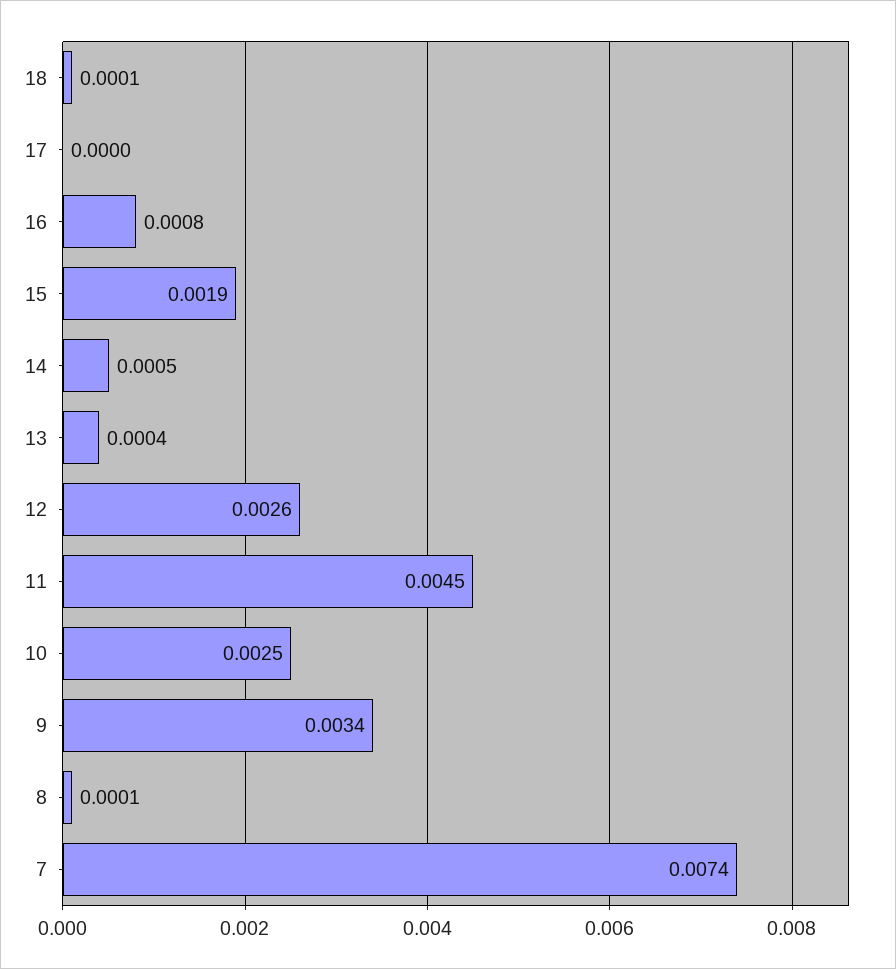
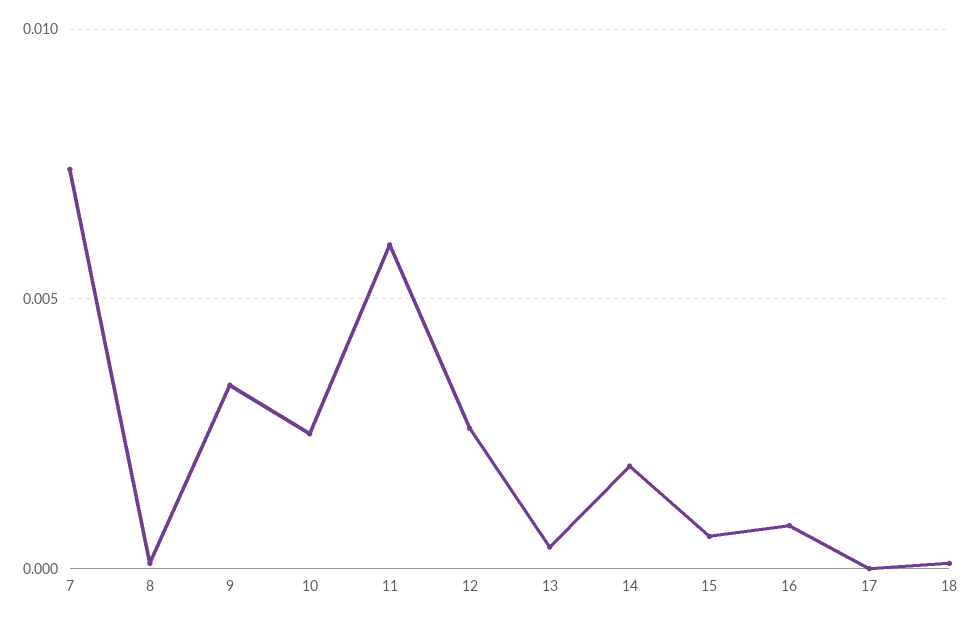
  {
    "18": 0.0001,
    "17": 0,
    "16": 0.0008,
-   "15": 0.0019,
+   "15": 0.0005,
-   "14": 0.0005,
+   "14": 0.002,
    "13": 0.0004,
    "12": 0.0026,
-   "11": 0.0045,
+   "11": 0.006,
    "10": 0.0025,
    "9": 0.0034,
    "8": 0.0001,
    "7": 0.0074
  }

